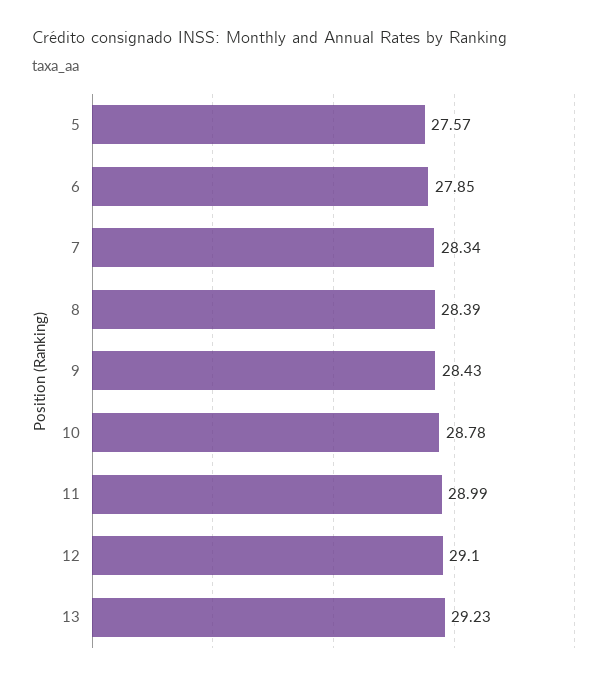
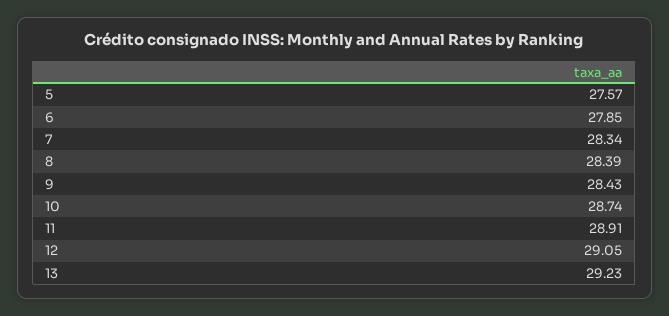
  {
    "5": 27.57,
    "6": 27.85,
    "7": 28.34,
    "8": 28.39,
    "9": 28.43,
-   "10": 28.78,
+   "10": 28.74,
-   "11": 28.99,
+   "11": 28.91,
-   "12": 29.1,
+   "12": 29.05,
    "13": 29.23
  }

